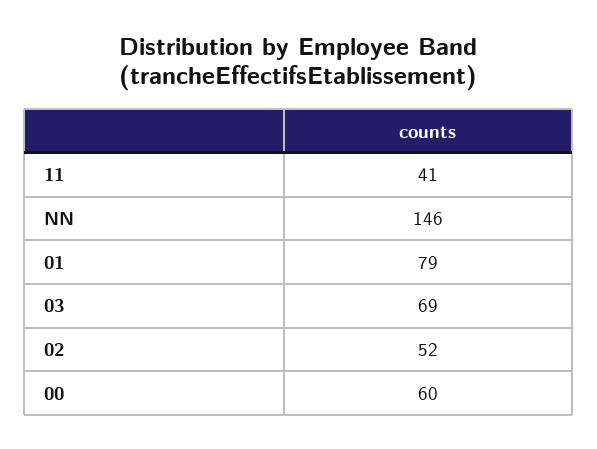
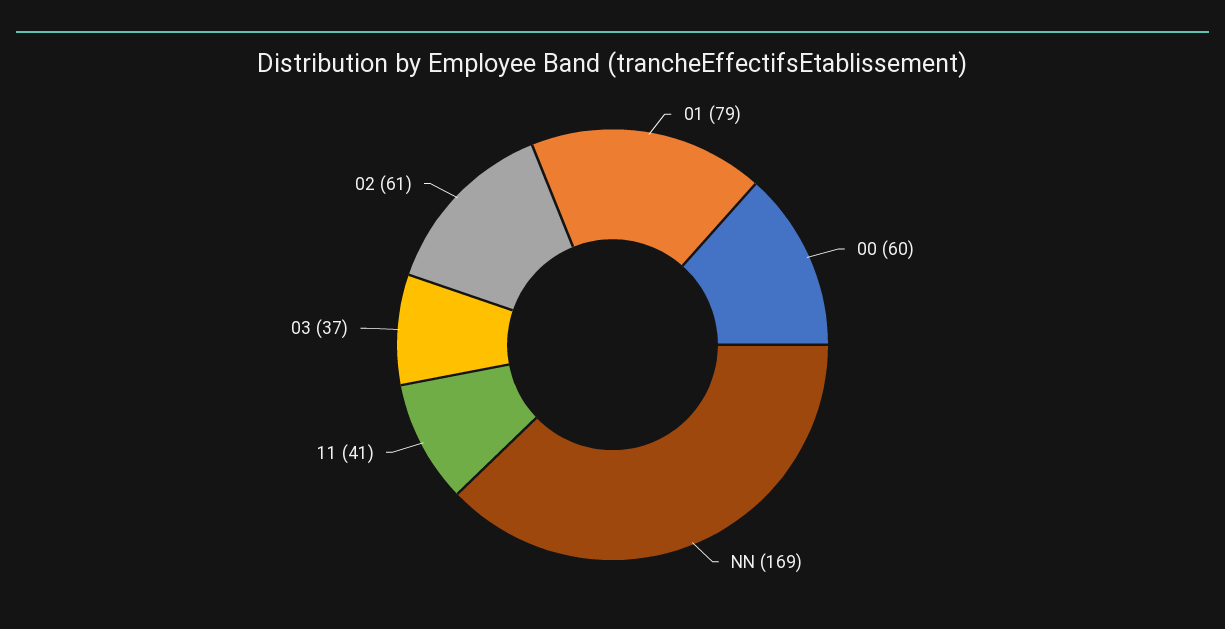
  {
    "11": 41,
-   "NN": 146,
+   "NN": 169,
    "01": 79,
-   "03": 69,
+   "03": 37,
-   "02": 52,
+   "02": 61,
    "00": 60
  }

